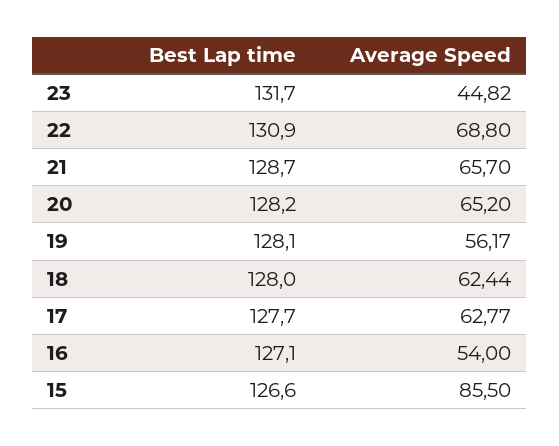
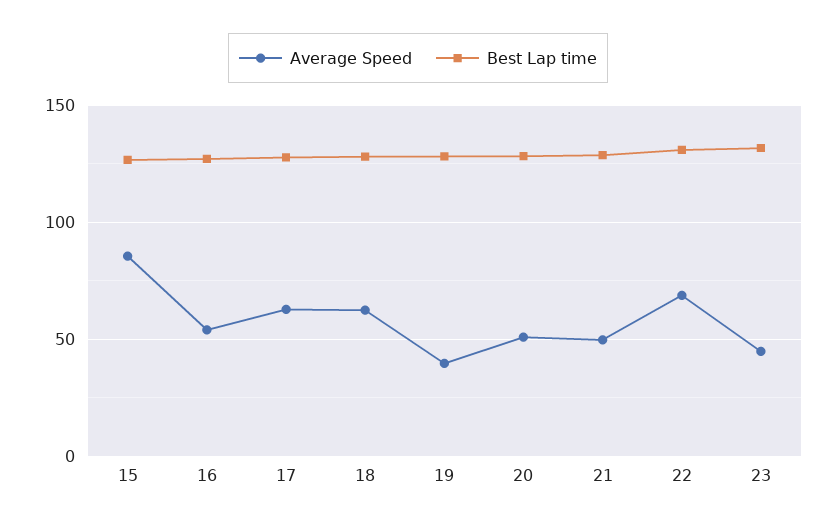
  {
    "Best Lap time": {
      "23": 131.7,
      "22": 130.9,
      "21": 128.7,
      "20": 128.2,
      "19": 128.1,
      "18": 128,
      "17": 127.7,
      "16": 127.1,
      "15": 126.6
    },
    "Average Speed": {
      "23": 44.82,
      "22": 68.8,
-     "21": 65.7,
+     "21": 50,
-     "20": 65.2,
+     "20": 50,
-     "19": 56.17,
+     "19": 40,
      "18": 62.44,
      "17": 62.77,
      "16": 54,
      "15": 85.5
    }
  }

